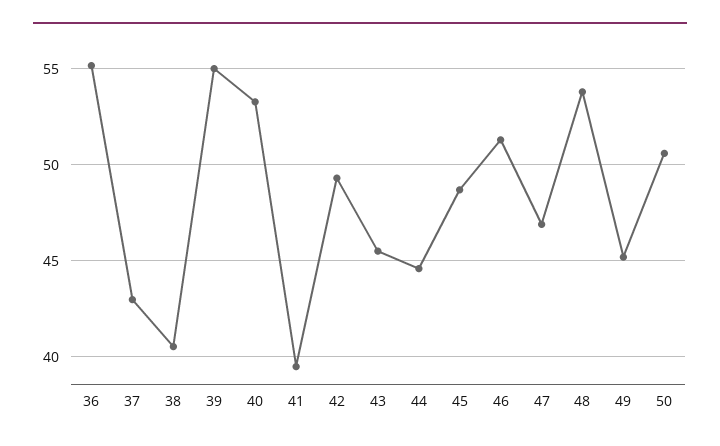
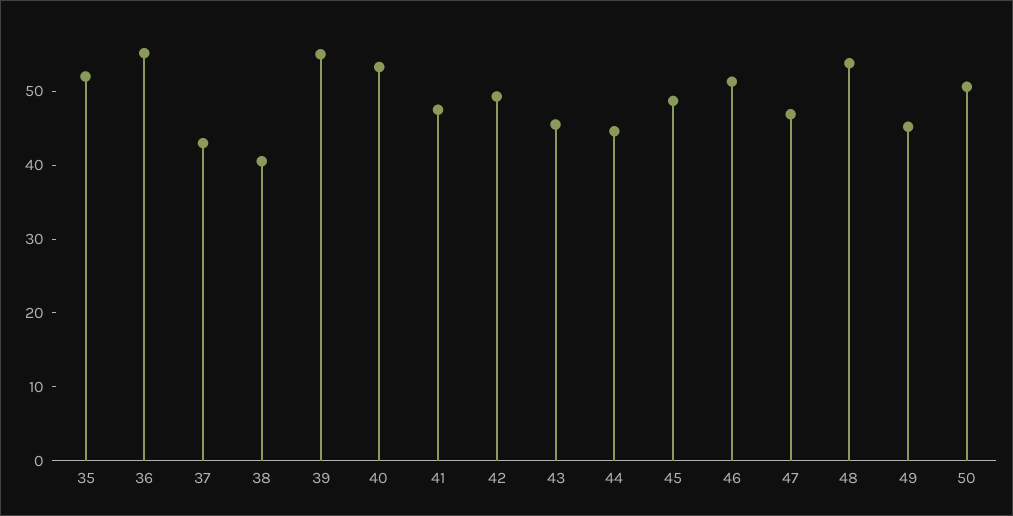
  {
    "36": 55,
    "37": 43,
    "38": 40.5,
    "39": 55,
    "40": 53.5,
-   "41": 39.5,
+   "41": 48,
    "42": 49.5,
    "43": 45.5,
    "44": 44.5,
    "45": 48.5,
    "46": 51.5,
    "47": 47,
    "48": 54,
    "49": 45,
-   "50": 50.5
+   "50": 50.5,
+   "35": 52
  }

